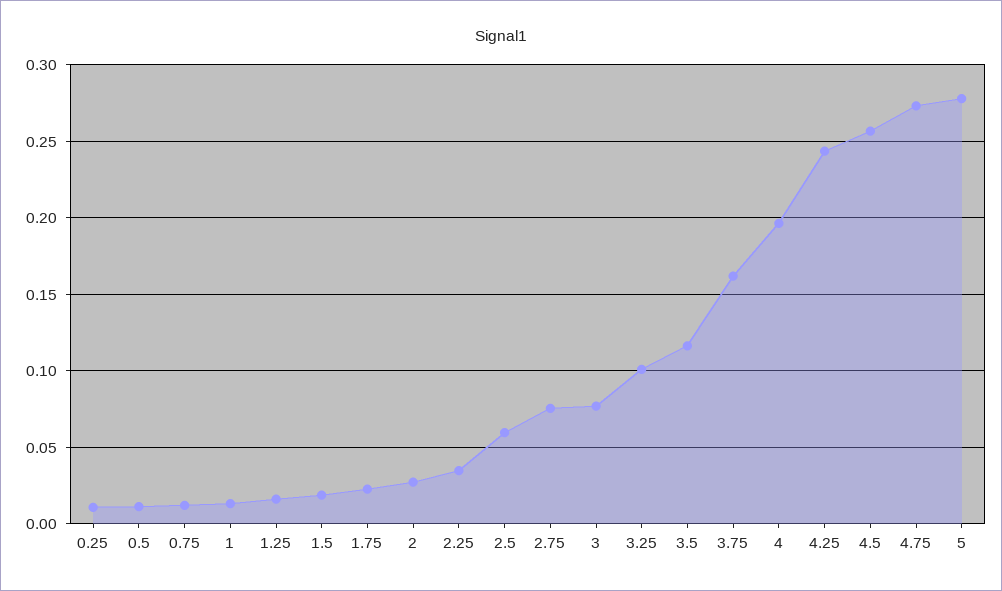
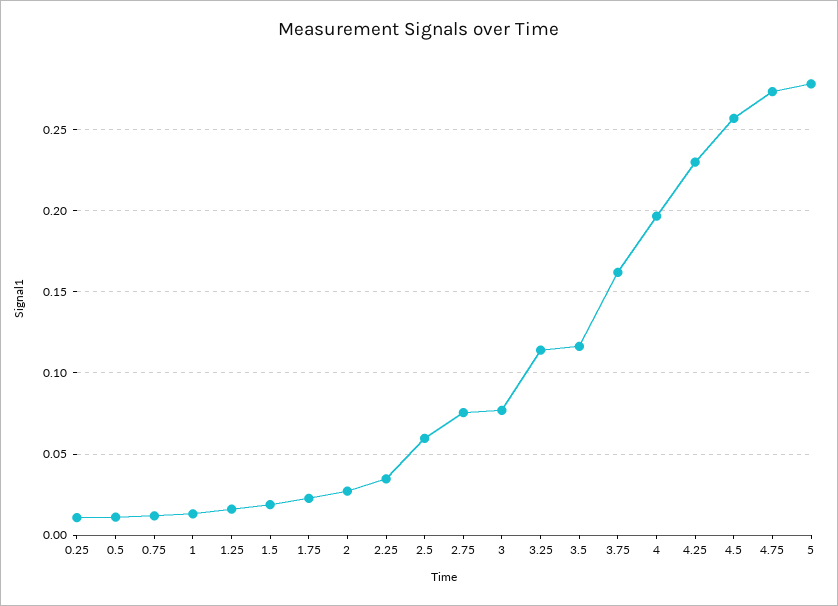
  {
    "0.25": 0.01,
    "0.5": 0.01,
    "0.75": 0.01,
    "1": 0.015,
    "1.25": 0.015,
    "1.5": 0.02,
    "1.75": 0.025,
    "2": 0.025,
    "2.25": 0.035,
    "2.5": 0.06,
    "2.75": 0.075,
    "3": 0.075,
-   "3.25": 0.1,
+   "3.25": 0.115,
    "3.5": 0.115,
    "3.75": 0.16,
    "4": 0.195,
-   "4.25": 0.245,
+   "4.25": 0.23,
    "4.5": 0.255,
    "4.75": 0.275,
    "5": 0.28
  }

